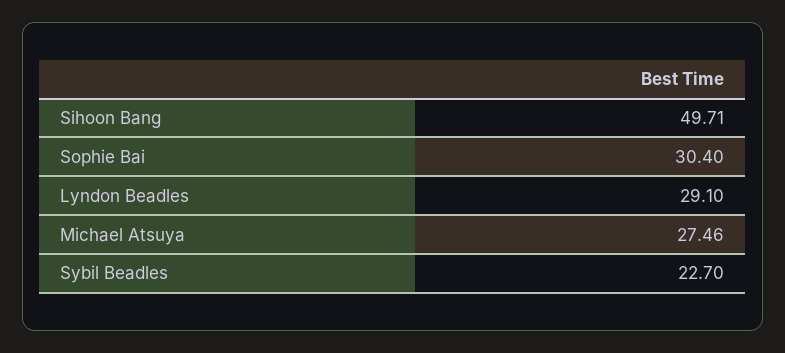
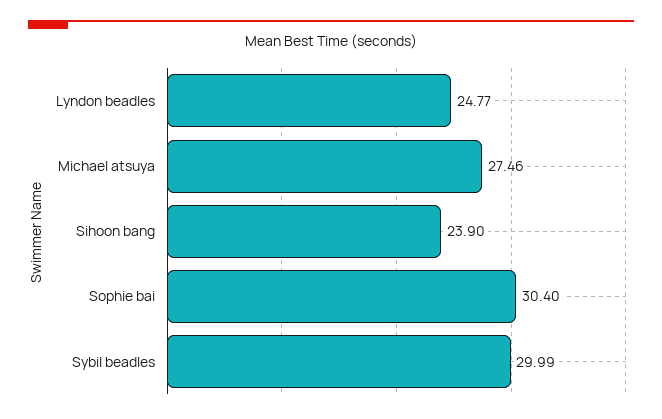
  {
-   "Sihoon Bang": 49.71,
+   "Sihoon Bang": 23.9,
    "Sophie Bai": 30.4,
-   "Lyndon Beadles": 29.1,
+   "Lyndon Beadles": 24.77,
    "Michael Atsuya": 27.46,
-   "Sybil Beadles": 22.7
+   "Sybil Beadles": 29.99
  }

